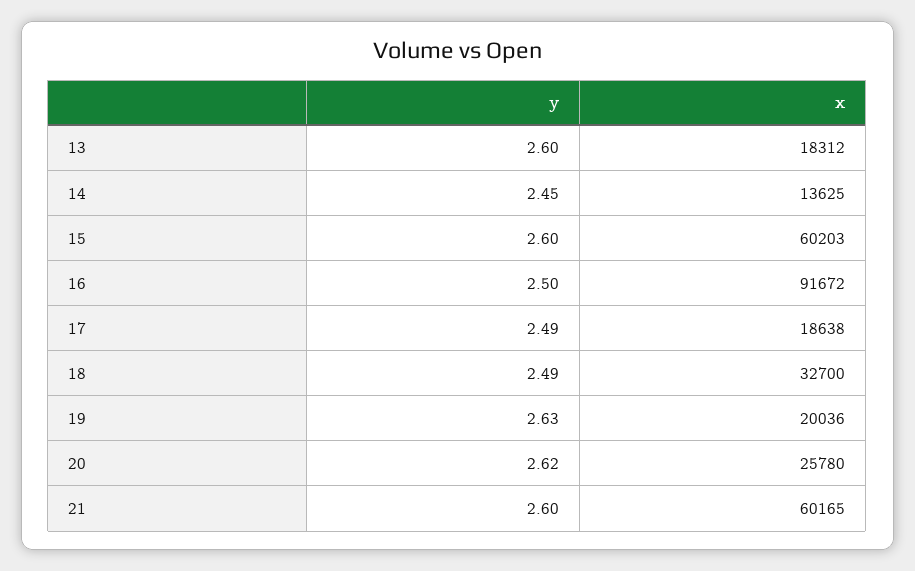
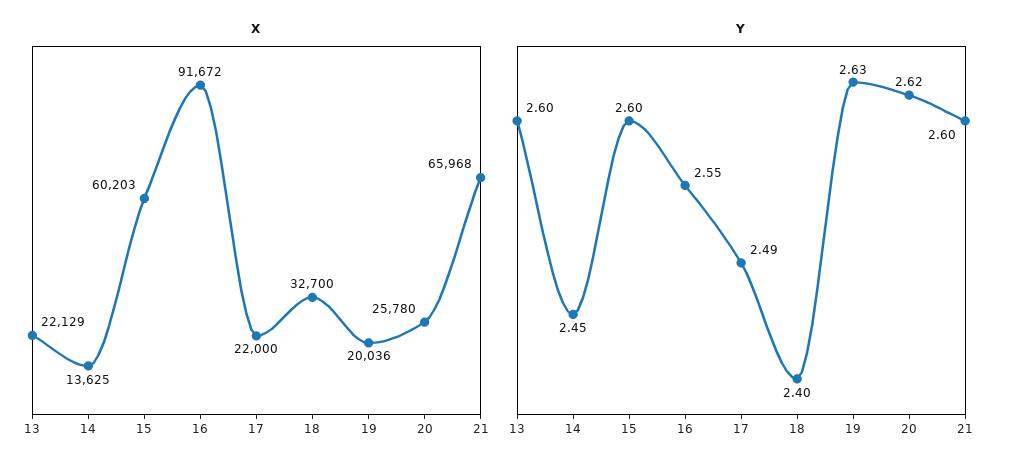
  {
    "y": {
      "13": 2.6,
      "14": 2.45,
      "15": 2.6,
-     "16": 2.5,
+     "16": 2.55,
      "17": 2.49,
-     "18": 2.49,
+     "18": 2.4,
      "19": 2.63,
      "20": 2.62,
      "21": 2.6
    },
    "x": {
-     "13": 18312,
+     "13": 22129,
      "14": 13625,
      "15": 60203,
      "16": 91672,
-     "17": 18638,
+     "17": 22000,
      "18": 32700,
      "19": 20036,
      "20": 25780,
-     "21": 60165
+     "21": 65968
    }
  }

